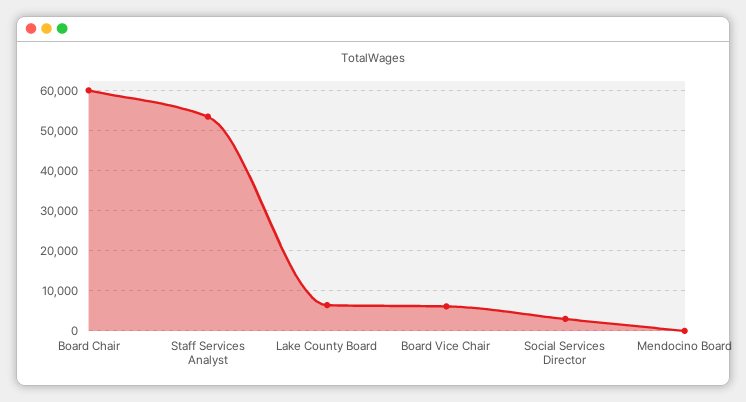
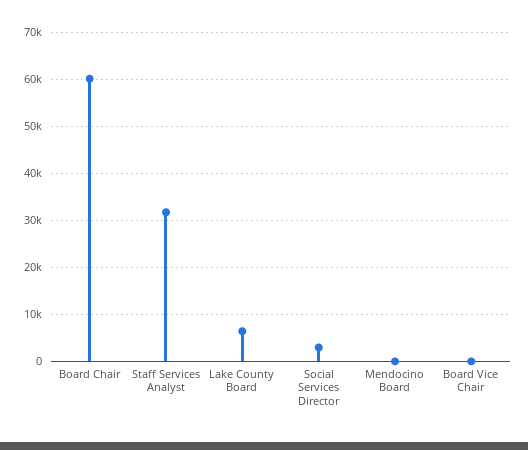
  {
    "Board Chair": 60000,
-   "Staff Services Analyst": 54000,
+   "Staff Services Analyst": 32000,
    "Lake County Board": 6000,
-   "Board Vice Chair": 6000,
+   "Board Vice Chair": 0,
    "Social Services Director": 2000,
    "Mendocino Board": 0
  }

